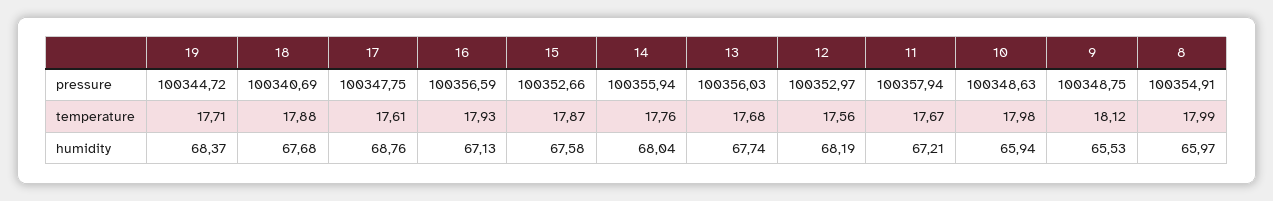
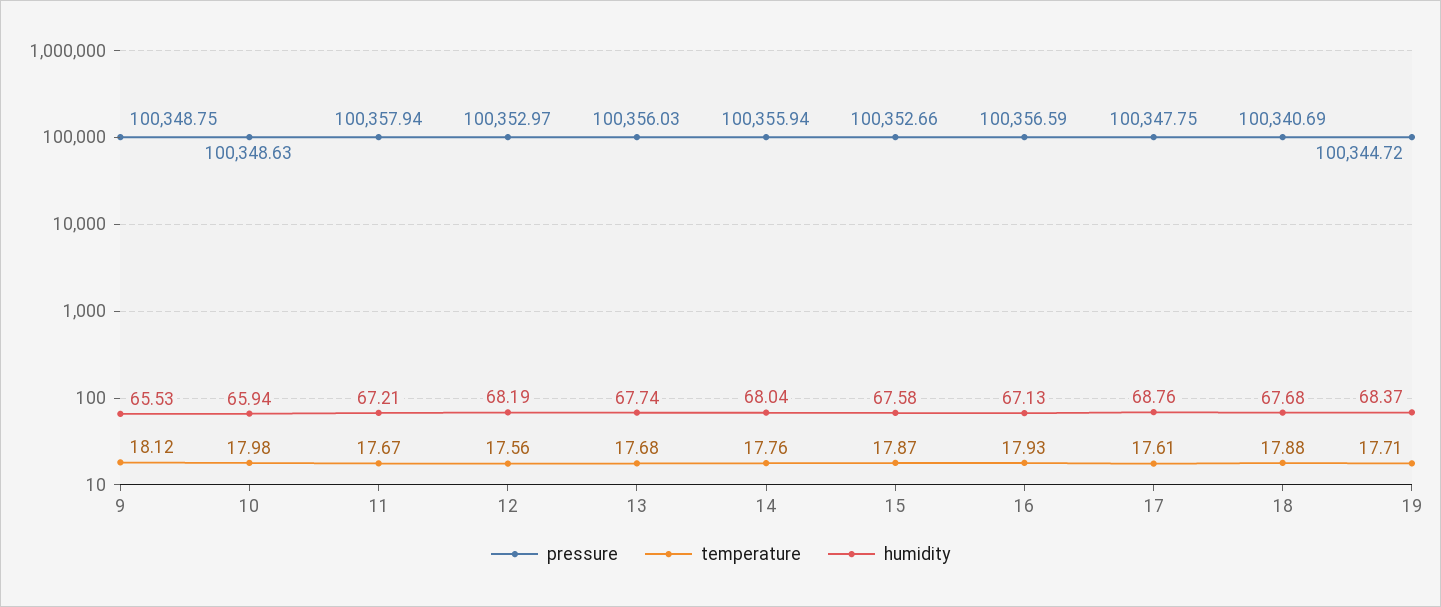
  {
    "pressure": {
      "19": 100344.72,
      "18": 100340.69,
      "17": 100347.75,
      "16": 100356.59,
      "15": 100352.66,
      "14": 100355.94,
      "13": 100356.03,
      "12": 100352.97,
      "11": 100357.94,
      "10": 100348.63,
-     "9": 100348.75,
+     "9": 100348.75
-     "8": 100354.91
    },
    "temperature": {
      "19": 17.71,
      "18": 17.88,
      "17": 17.61,
      "16": 17.93,
      "15": 17.87,
      "14": 17.76,
      "13": 17.68,
      "12": 17.56,
      "11": 17.67,
      "10": 17.98,
-     "9": 18.12,
+     "9": 18.12
-     "8": 17.99
    },
    "humidity": {
      "19": 68.37,
      "18": 67.68,
      "17": 68.76,
      "16": 67.13,
      "15": 67.58,
      "14": 68.04,
      "13": 67.74,
      "12": 68.19,
      "11": 67.21,
      "10": 65.94,
-     "9": 65.53,
+     "9": 65.53
-     "8": 65.97
    }
  }

